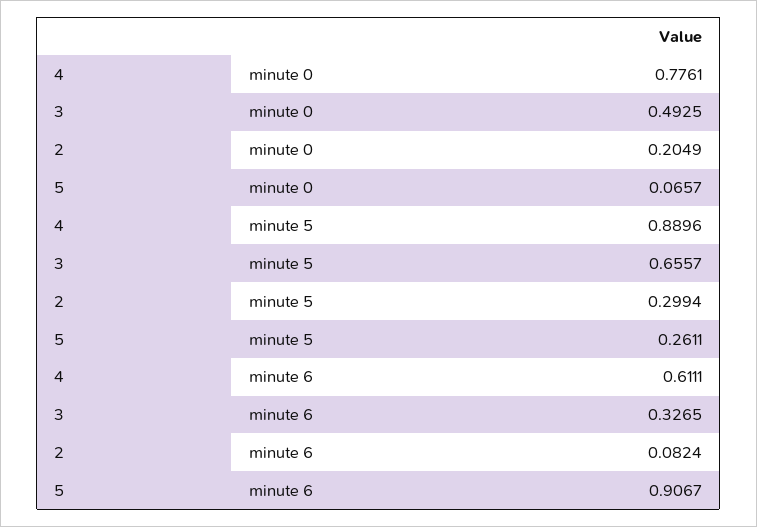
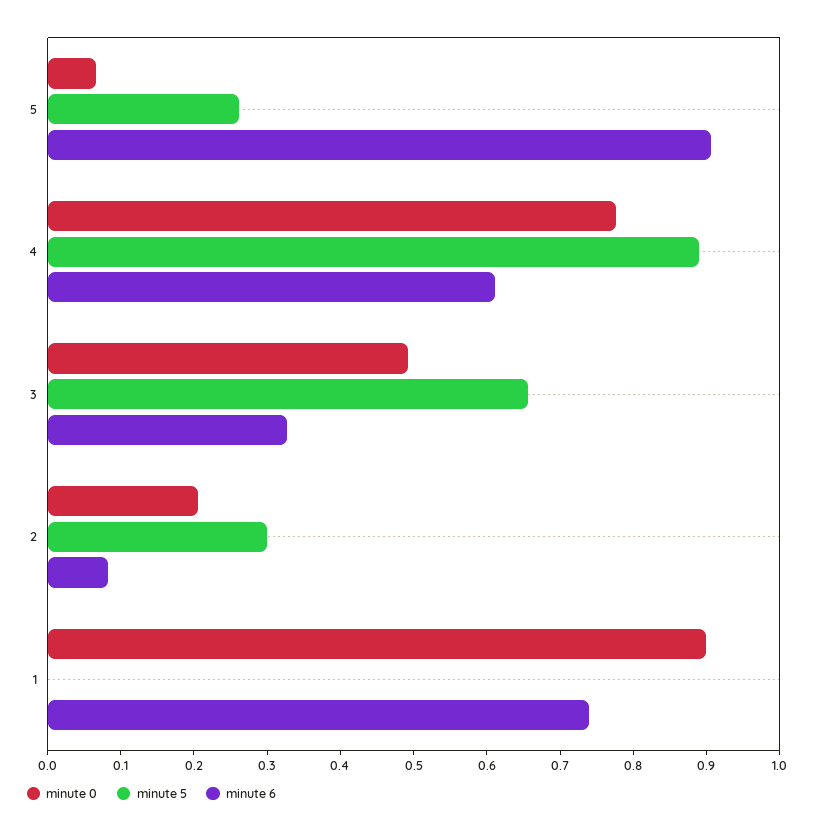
  {
    "minute 0": {
      "4": 0.7761,
      "3": 0.4925,
      "2": 0.2049,
-     "5": 0.0657
+     "5": 0.0657,
+     "1": 0.9
    },
    "minute 5": {
      "4": 0.8896,
      "3": 0.6557,
      "2": 0.2994,
-     "5": 0.2611
+     "5": 0.2611,
+     "1": 0
    },
    "minute 6": {
      "4": 0.6111,
      "3": 0.3265,
      "2": 0.0824,
-     "5": 0.9067
+     "5": 0.9067,
+     "1": 0.74
    }
  }

